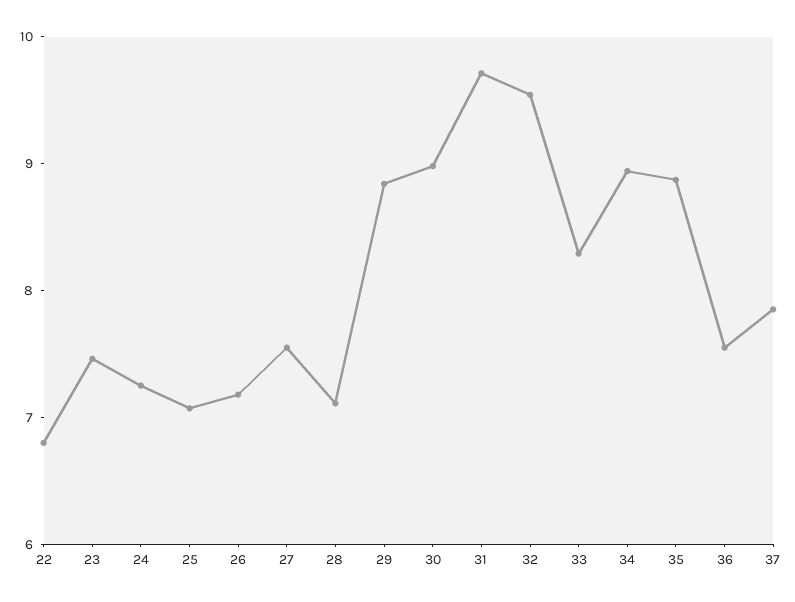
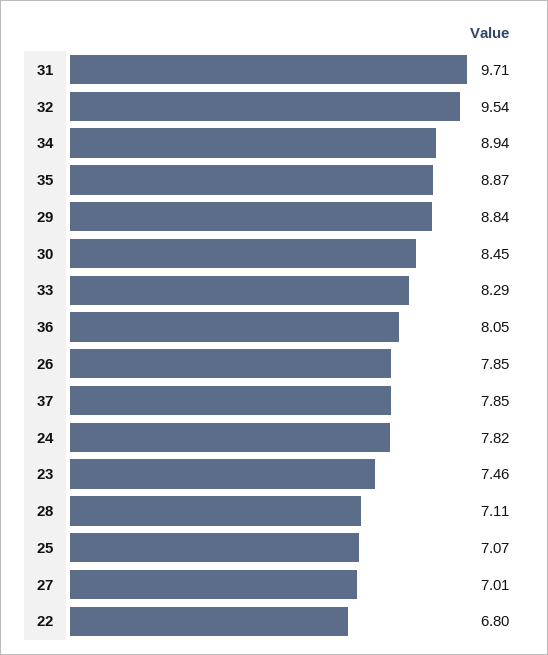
  {
    "22": 6.8,
    "23": 7.46,
-   "24": 7.2,
+   "24": 7.82,
    "25": 7.07,
-   "26": 7.2,
+   "26": 7.85,
-   "27": 7.6,
+   "27": 7.01,
    "28": 7.11,
    "29": 8.84,
-   "30": 9,
+   "30": 8.45,
    "31": 9.71,
    "32": 9.54,
    "33": 8.29,
    "34": 8.94,
    "35": 8.87,
-   "36": 7.6,
+   "36": 8.05,
    "37": 7.85
  }

